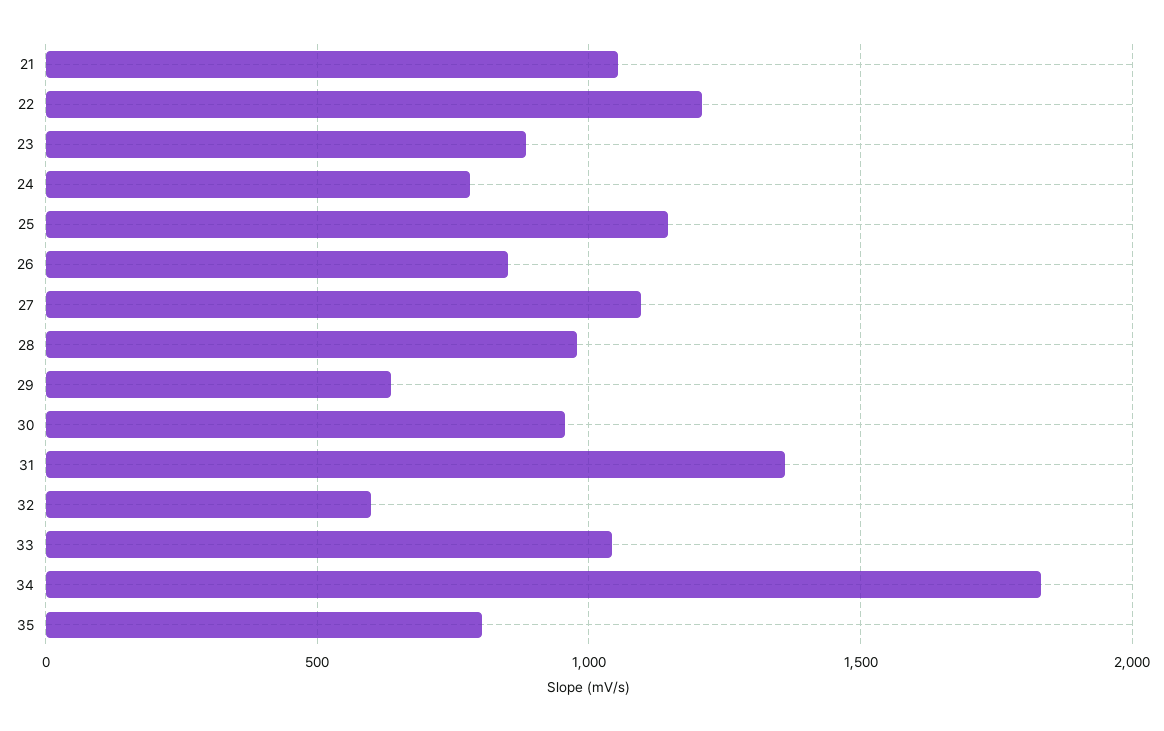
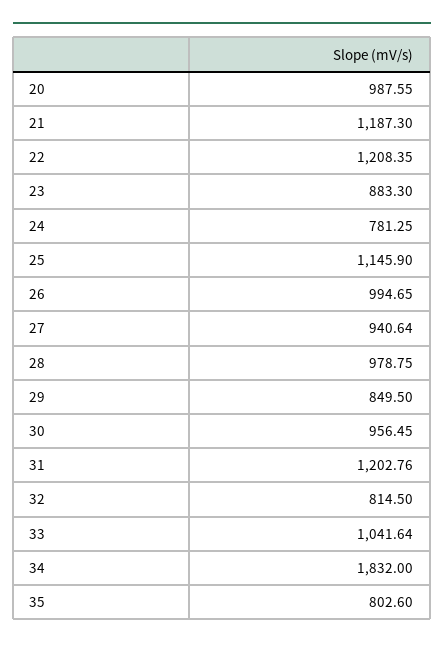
  {
-   "21": 1050,
+   "21": 1187.3,
    "22": 1208.35,
    "23": 883.3,
    "24": 781.25,
    "25": 1145.9,
-   "26": 850,
+   "26": 994.65,
-   "27": 1100,
+   "27": 940.64,
    "28": 978.75,
-   "29": 650,
+   "29": 849.5,
    "30": 956.45,
-   "31": 1350,
+   "31": 1202.76,
-   "32": 600,
+   "32": 814.5,
    "33": 1041.64,
    "34": 1832,
-   "35": 802.6
+   "35": 802.6,
+   "20": 987.55
  }

